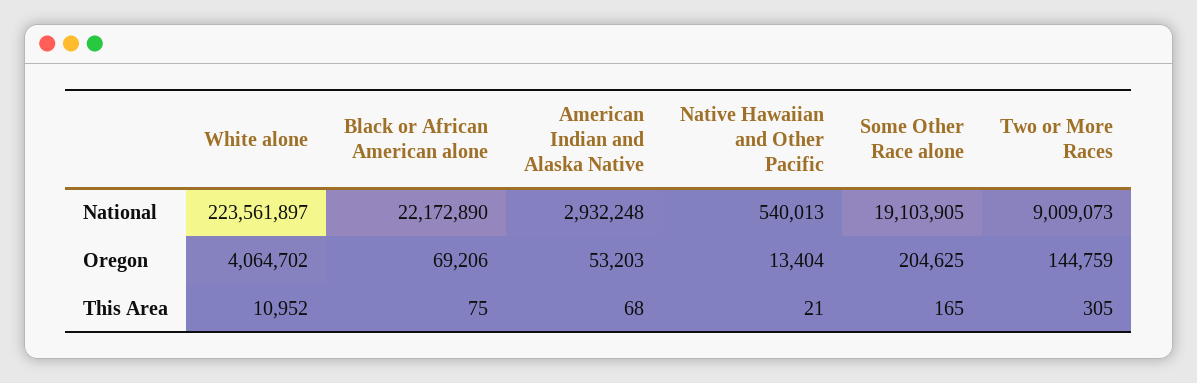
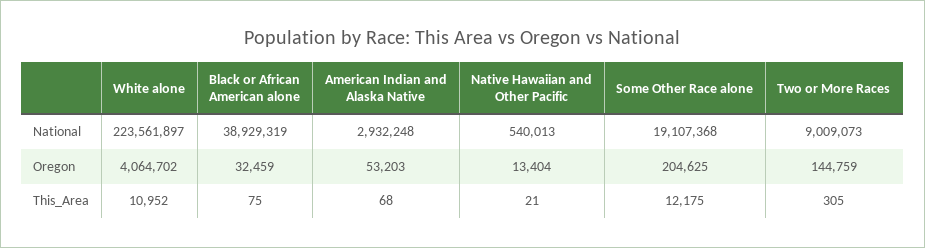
  {
    "White alone": {
      "National": 223561897,
      "Oregon": 4064702,
      "This Area": 10952
    },
    "Black or African American alone": {
-     "National": 22172890,
+     "National": 38929319,
-     "Oregon": 69206,
+     "Oregon": 32459,
      "This Area": 75
    },
    "American Indian and Alaska Native": {
      "National": 2932248,
      "Oregon": 53203,
      "This Area": 68
    },
    "Native Hawaiian and Other Pacific": {
      "National": 540013,
      "Oregon": 13404,
      "This Area": 21
    },
    "Some Other Race alone": {
-     "National": 19103905,
+     "National": 19107368,
      "Oregon": 204625,
-     "This Area": 165
+     "This Area": 12175
    },
    "Two or More Races": {
      "National": 9009073,
      "Oregon": 144759,
      "This Area": 305
    }
  }

